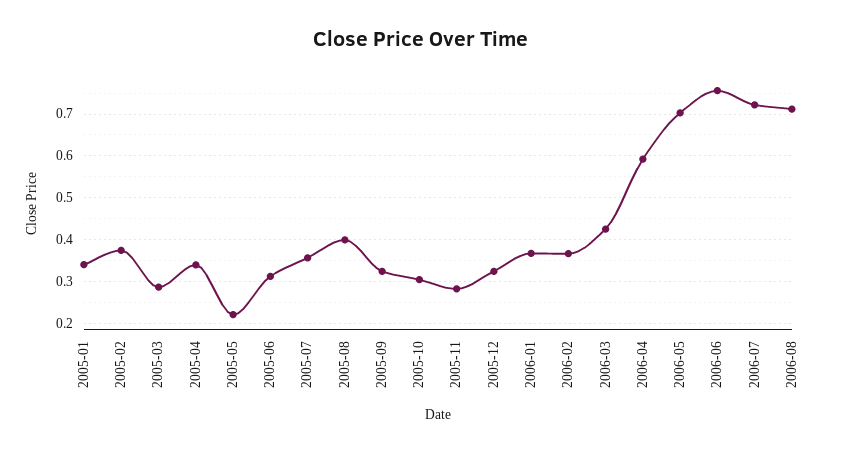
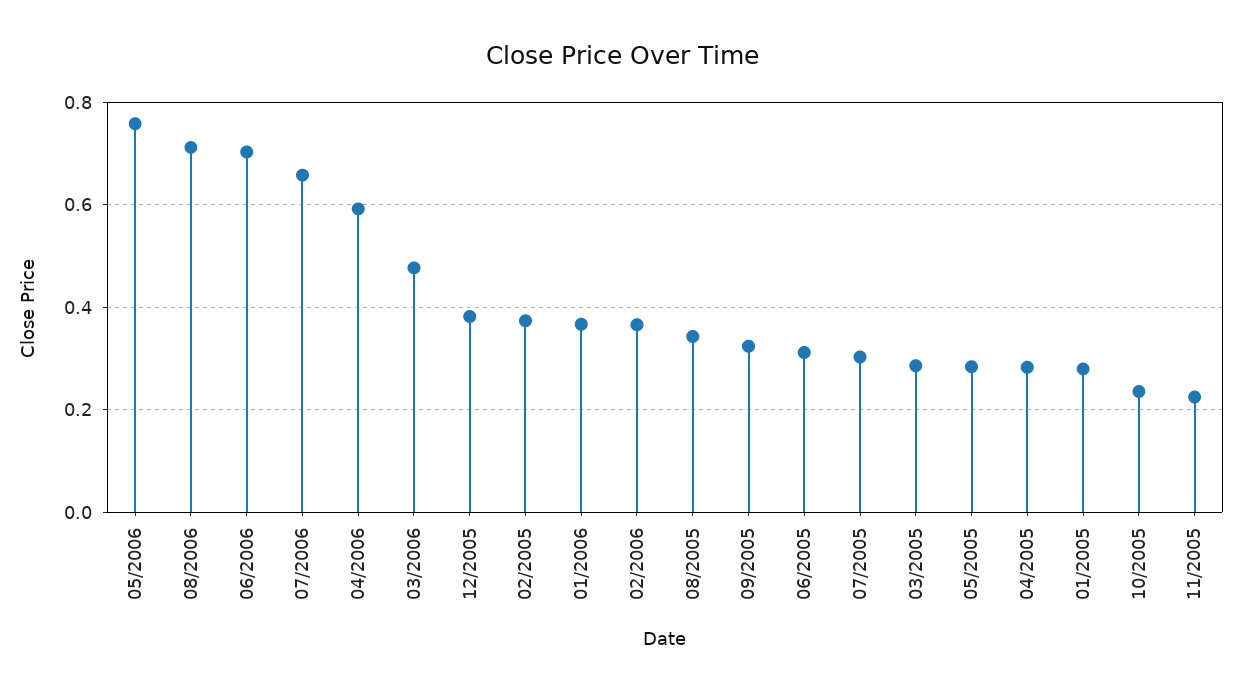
  {
-   "2005-01": 0.34,
+   "2005-01": 0.28,
    "2005-02": 0.38,
    "2005-03": 0.28,
-   "2005-04": 0.34,
+   "2005-04": 0.28,
-   "2005-05": 0.22,
+   "2005-05": 0.28,
    "2005-06": 0.32,
-   "2005-07": 0.36,
+   "2005-07": 0.3,
-   "2005-08": 0.4,
+   "2005-08": 0.34,
    "2005-09": 0.32,
-   "2005-10": 0.3,
+   "2005-10": 0.24,
-   "2005-11": 0.28,
+   "2005-11": 0.22,
-   "2005-12": 0.32,
+   "2005-12": 0.38,
    "2006-01": 0.36,
    "2006-02": 0.36,
-   "2006-03": 0.42,
+   "2006-03": 0.48,
    "2006-04": 0.6,
-   "2006-05": 0.7,
+   "2006-05": 0.76,
-   "2006-06": 0.76,
+   "2006-06": 0.7,
-   "2006-07": 0.72,
+   "2006-07": 0.66,
    "2006-08": 0.72
  }

